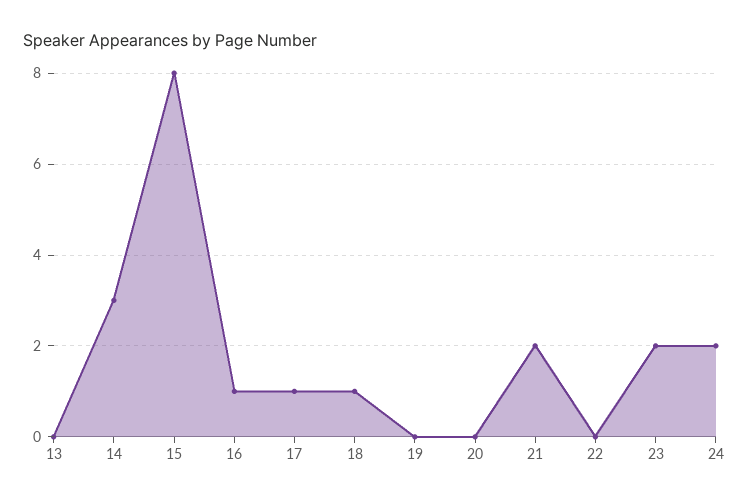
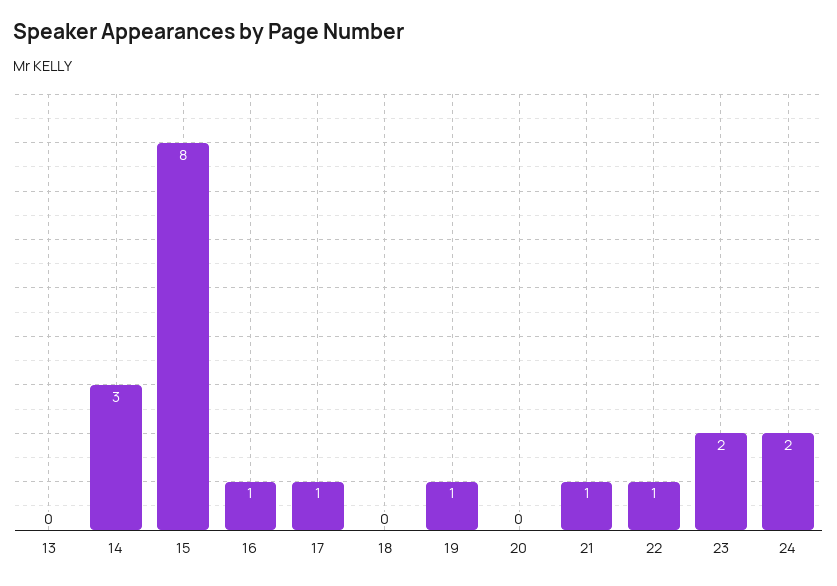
  {
    "13": 0,
    "14": 3,
    "15": 8,
    "16": 1,
    "17": 1,
-   "18": 1,
+   "18": 0,
-   "19": 0,
+   "19": 1,
    "20": 0,
-   "21": 2,
+   "21": 1,
-   "22": 0,
+   "22": 1,
    "23": 2,
    "24": 2
  }

